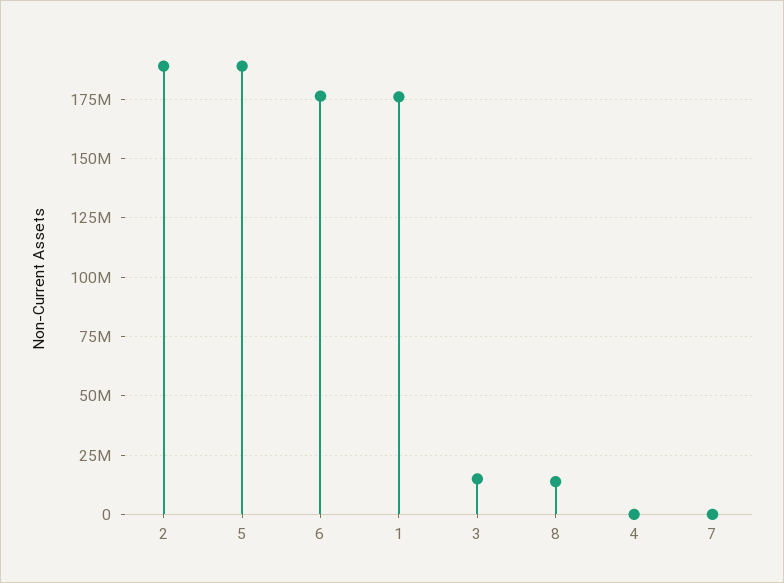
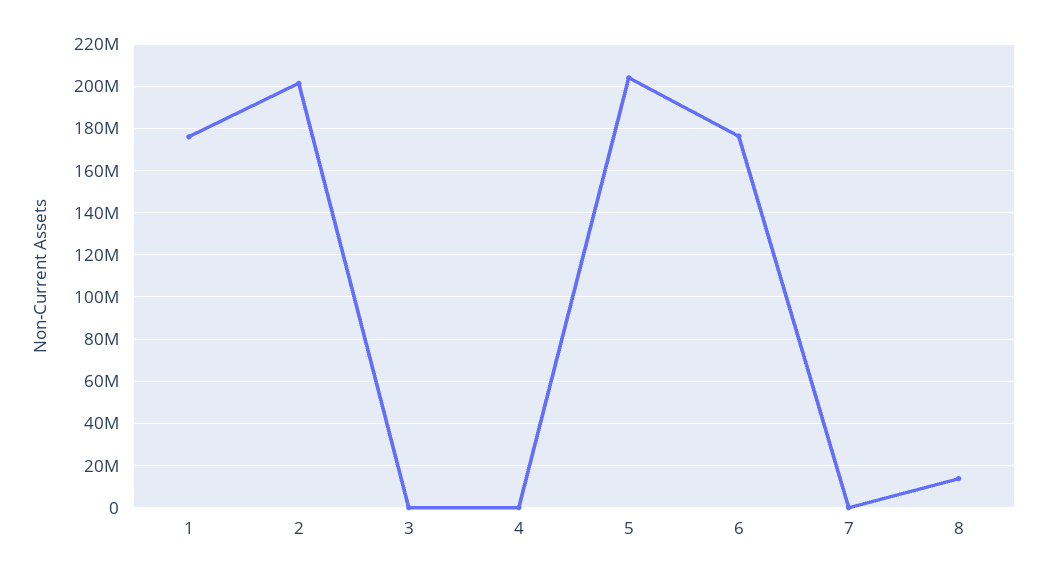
  {
-   "2": 190000000,
+   "2": 200000000,
-   "5": 190000000,
+   "5": 205000000,
    "6": 175000000,
    "1": 175000000,
-   "3": 15000000,
+   "3": 0,
    "8": 15000000,
    "4": 0,
    "7": 0
  }

